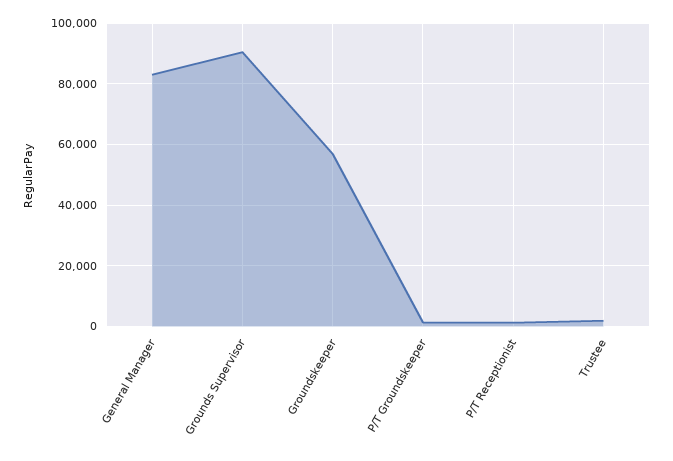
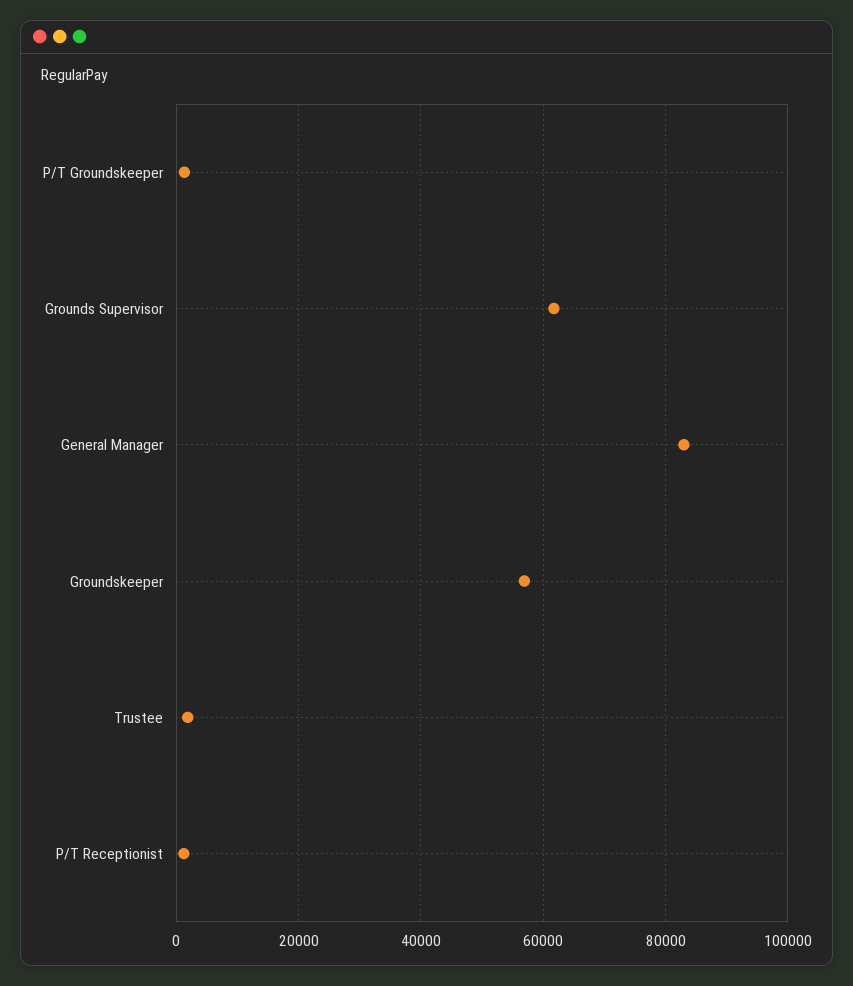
  {
    "General Manager": 84000,
-   "Grounds Supervisor": 90000,
+   "Grounds Supervisor": 62000,
    "Groundskeeper": 56000,
    "P/T Groundskeeper": 2000,
    "P/T Receptionist": 2000,
    "Trustee": 2000
  }

